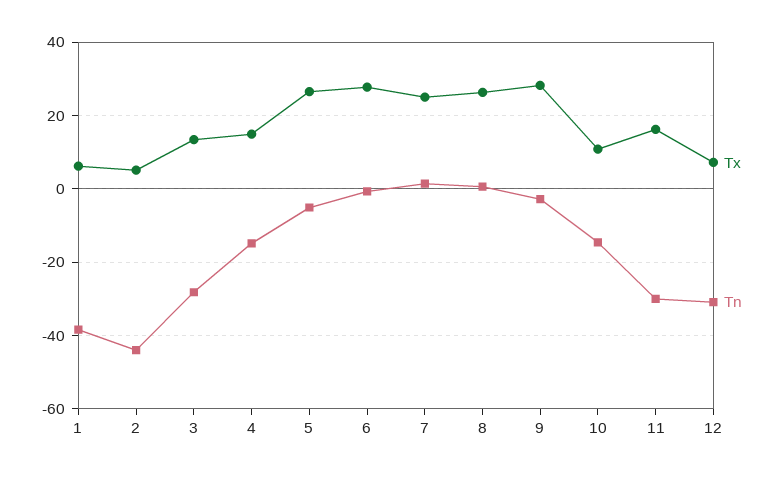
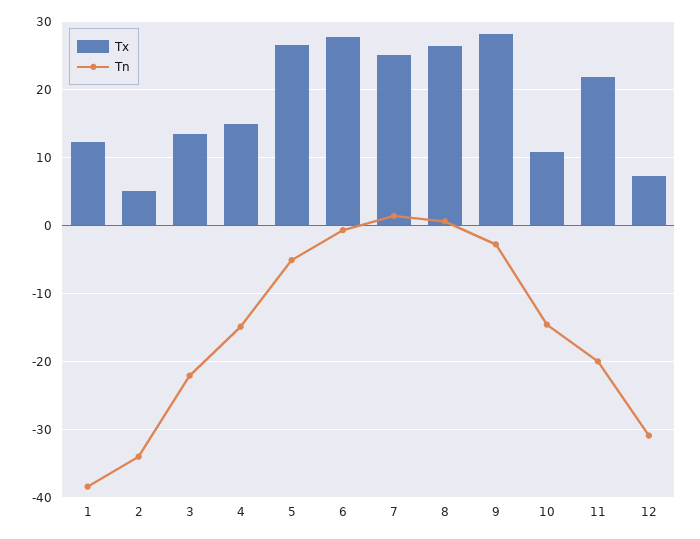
  {
    "Tx": {
-     "1": 6,
+     "1": 12,
      "2": 5,
      "3": 13,
      "4": 15,
      "5": 27,
      "6": 28,
      "7": 25,
      "8": 26,
      "9": 28,
      "10": 11,
-     "11": 16,
+     "11": 22,
      "12": 7
    },
    "Tn": {
      "1": -38,
-     "2": -44,
+     "2": -34,
-     "3": -28,
+     "3": -22,
      "4": -15,
      "5": -5,
      "6": -1,
      "7": 1,
      "8": 1,
      "9": -3,
      "10": -15,
-     "11": -30,
+     "11": -20,
      "12": -31
    }
  }

